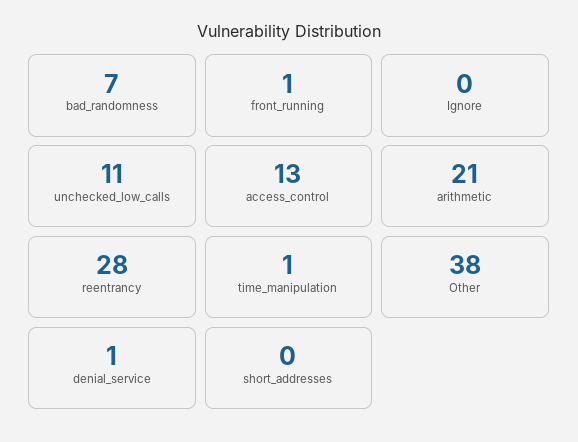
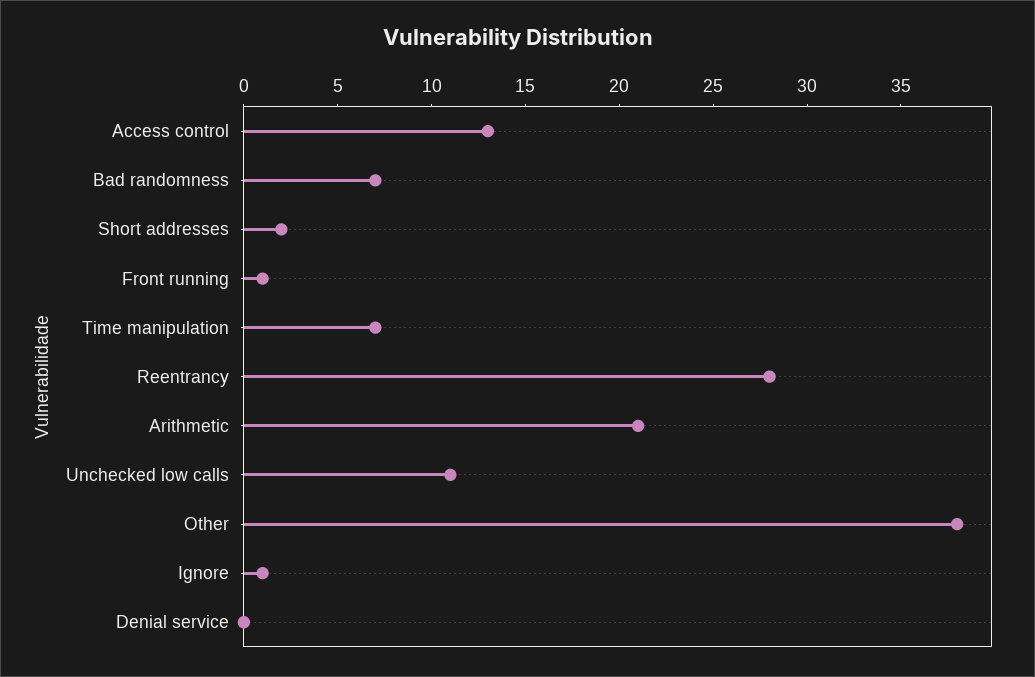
  {
    "bad_randomness": 7,
    "front_running": 1,
-   "Ignore": 0,
+   "Ignore": 1,
    "unchecked_low_calls": 11,
    "access_control": 13,
    "arithmetic": 21,
    "reentrancy": 28,
-   "time_manipulation": 1,
+   "time_manipulation": 7,
    "Other": 38,
-   "denial_service": 1,
+   "denial_service": 0,
-   "short_addresses": 0
+   "short_addresses": 2
  }

